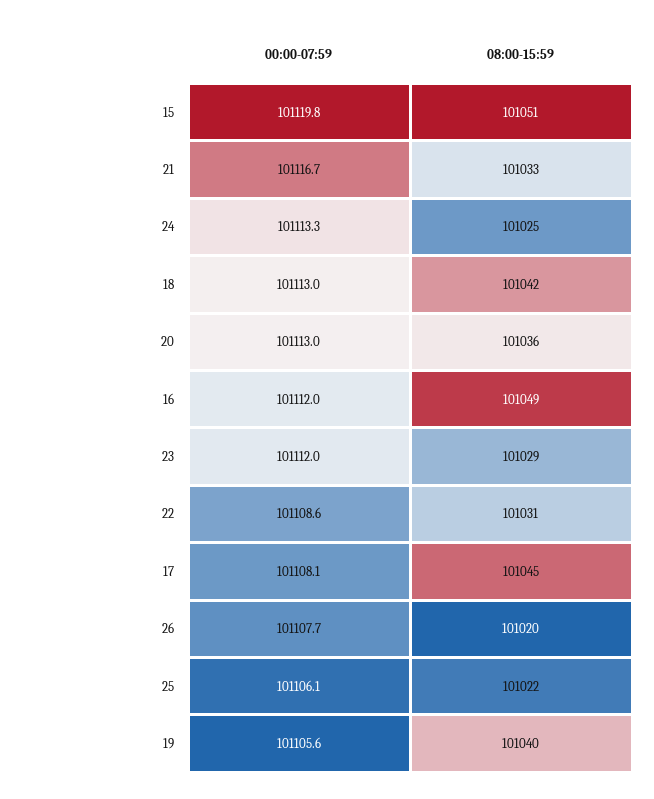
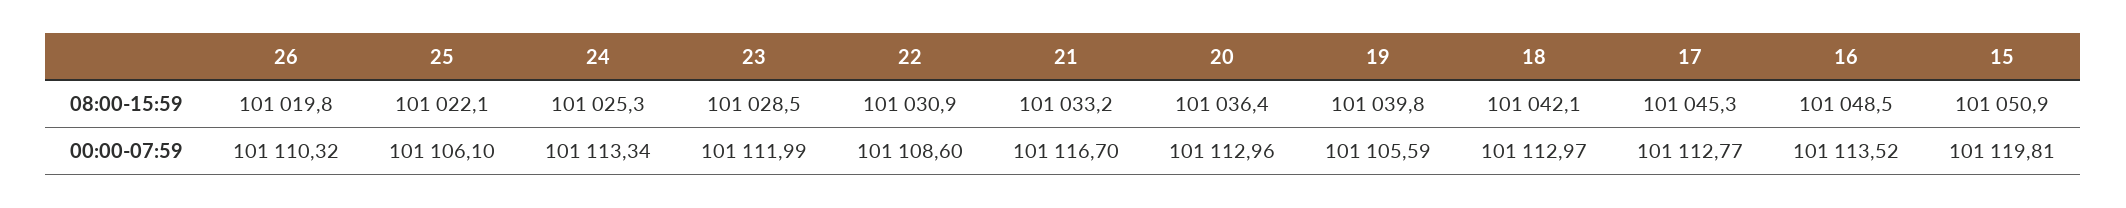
  {
    "00:00-07:59": {
      "15": 101119.81,
      "21": 101116.7,
      "24": 101113.34,
      "18": 101112.97,
      "20": 101112.96,
-     "16": 101112,
+     "16": 101113.52,
      "23": 101111.99,
      "22": 101108.6,
-     "17": 101108.1,
+     "17": 101112.77,
-     "26": 101107.7,
+     "26": 101110.32,
      "25": 101106.1,
      "19": 101105.59
    },
    "08:00-15:59": {
      "15": 101050.9,
      "21": 101033.2,
      "24": 101025.3,
      "18": 101042.1,
      "20": 101036.4,
      "16": 101048.5,
      "23": 101028.5,
      "22": 101030.9,
      "17": 101045.3,
      "26": 101019.8,
      "25": 101022.1,
      "19": 101039.8
    }
  }

